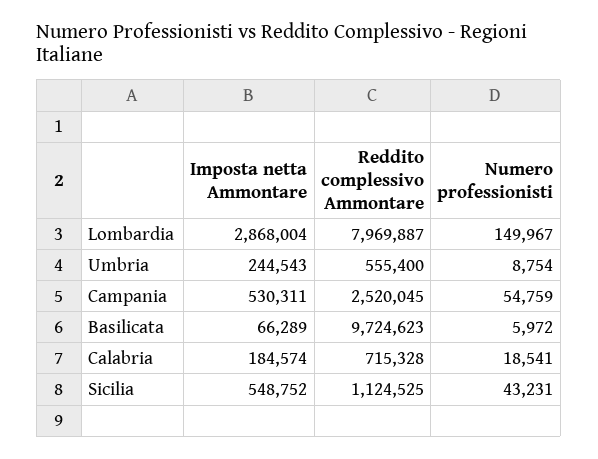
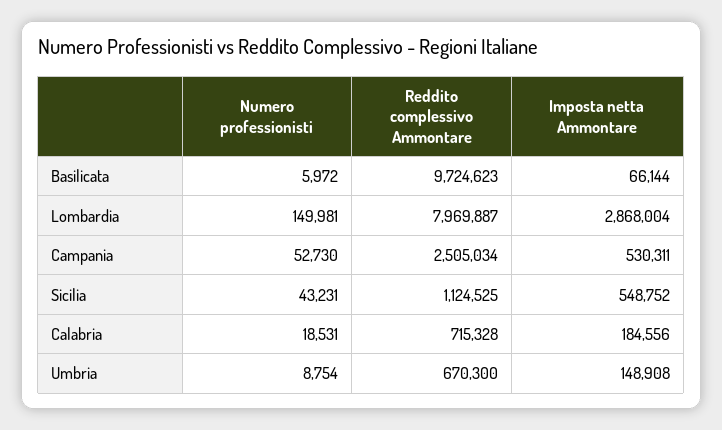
  {
    "Imposta netta Ammontare": {
      "Lombardia": 2868004,
-     "Umbria": 244543,
+     "Umbria": 148908,
      "Campania": 530311,
-     "Basilicata": 66289,
+     "Basilicata": 66144,
-     "Calabria": 184574,
+     "Calabria": 184556,
      "Sicilia": 548752
    },
    "Reddito complessivo Ammontare": {
      "Lombardia": 7969887,
-     "Umbria": 555400,
+     "Umbria": 670300,
-     "Campania": 2520045,
+     "Campania": 2505034,
      "Basilicata": 9724623,
      "Calabria": 715328,
      "Sicilia": 1124525
    },
    "Numero professionisti": {
-     "Lombardia": 149967,
+     "Lombardia": 149981,
      "Umbria": 8754,
-     "Campania": 54759,
+     "Campania": 52730,
      "Basilicata": 5972,
-     "Calabria": 18541,
+     "Calabria": 18531,
      "Sicilia": 43231
    }
  }

